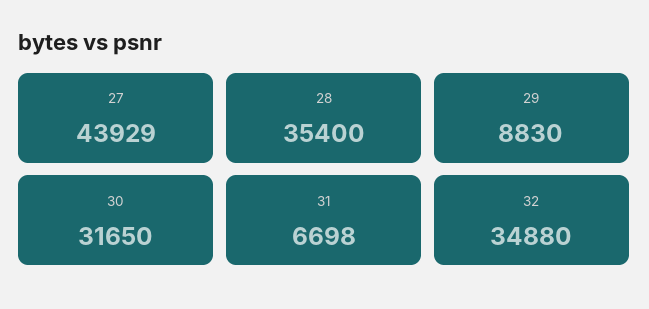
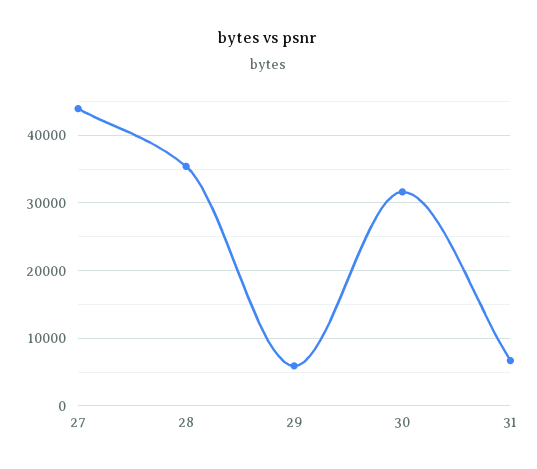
  {
    "27": 43929,
    "28": 35400,
-   "29": 8830,
+   "29": 6000,
    "30": 31650,
-   "31": 6698,
+   "31": 6698
-   "32": 34880
  }

